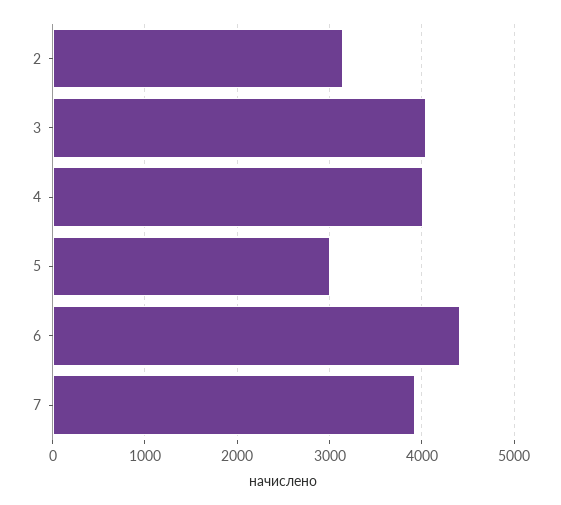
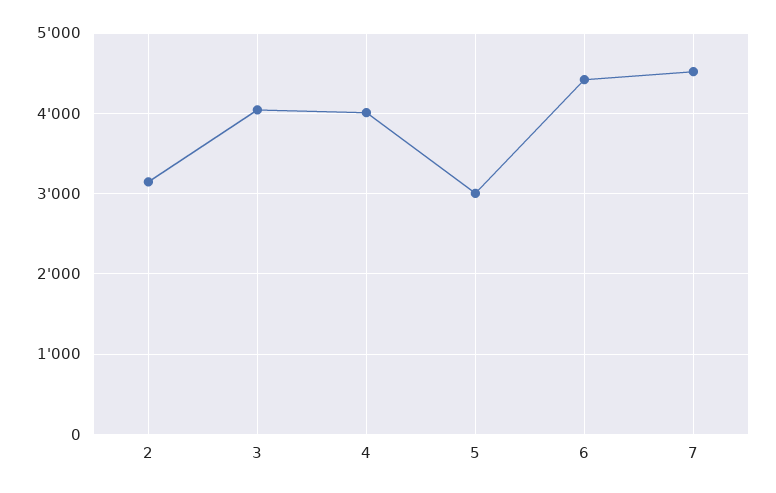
  {
    "2": 3100,
    "3": 4000,
    "4": 4000,
    "5": 3000,
    "6": 4400,
-   "7": 3900
+   "7": 4500
  }

